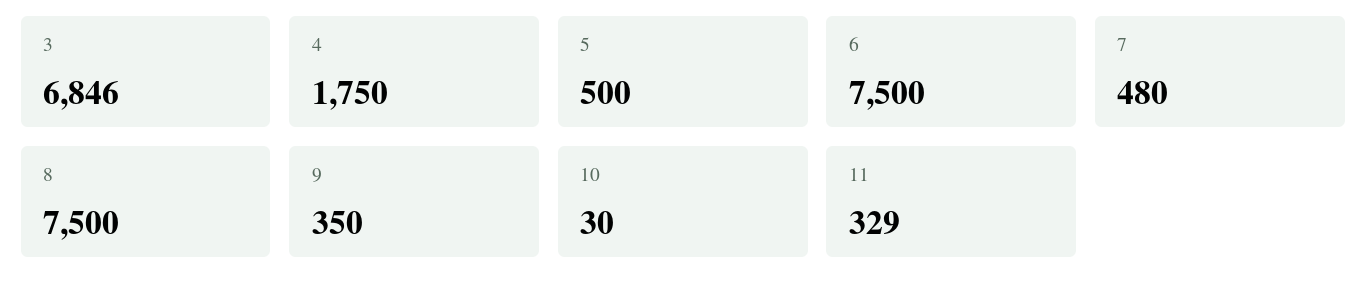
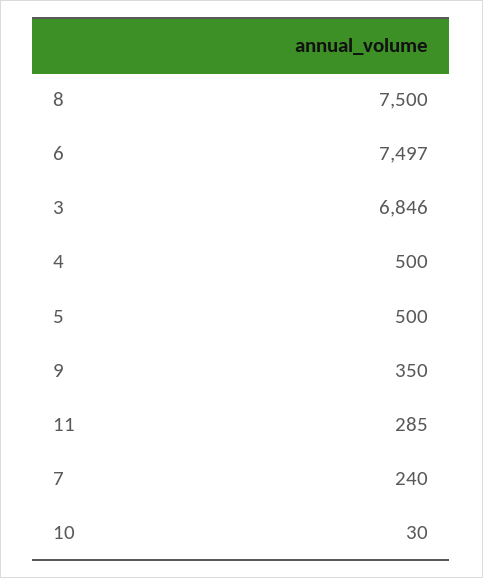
  {
    "3": 6846,
-   "4": 1750,
+   "4": 500,
    "5": 500,
-   "6": 7500,
+   "6": 7497,
-   "7": 480,
+   "7": 240,
    "8": 7500,
    "9": 350,
    "10": 30,
-   "11": 329
+   "11": 285
  }

